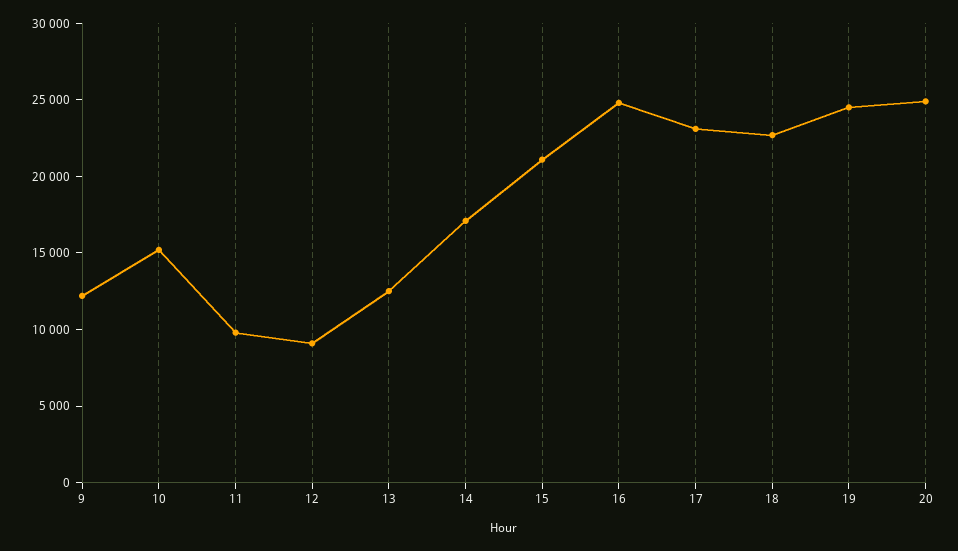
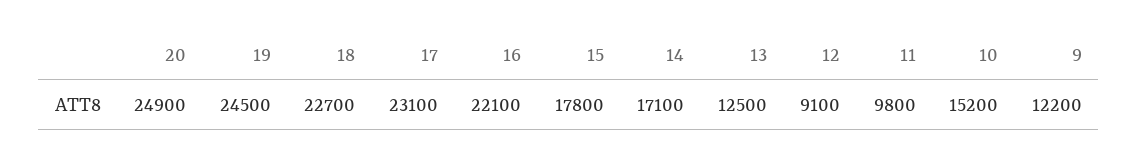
  {
    "9": 12200,
    "10": 15200,
    "11": 9800,
    "12": 9100,
    "13": 12500,
    "14": 17100,
-   "15": 21000,
+   "15": 17800,
-   "16": 25000,
+   "16": 22100,
    "17": 23100,
    "18": 22700,
    "19": 24500,
    "20": 24900
  }

